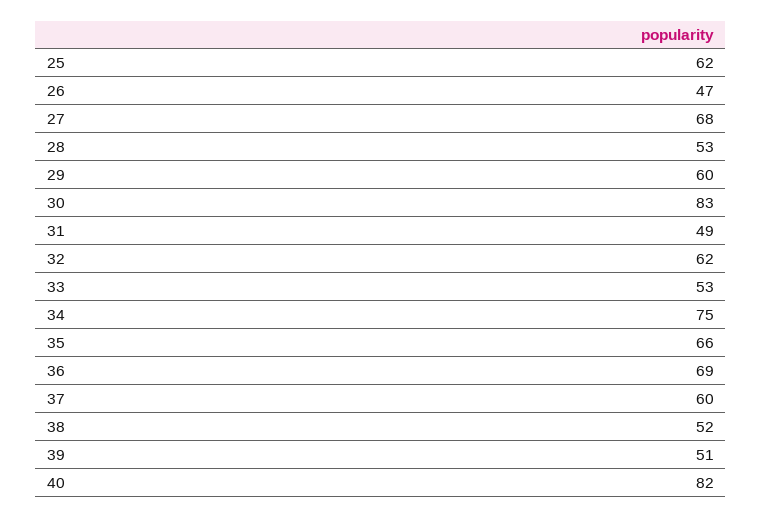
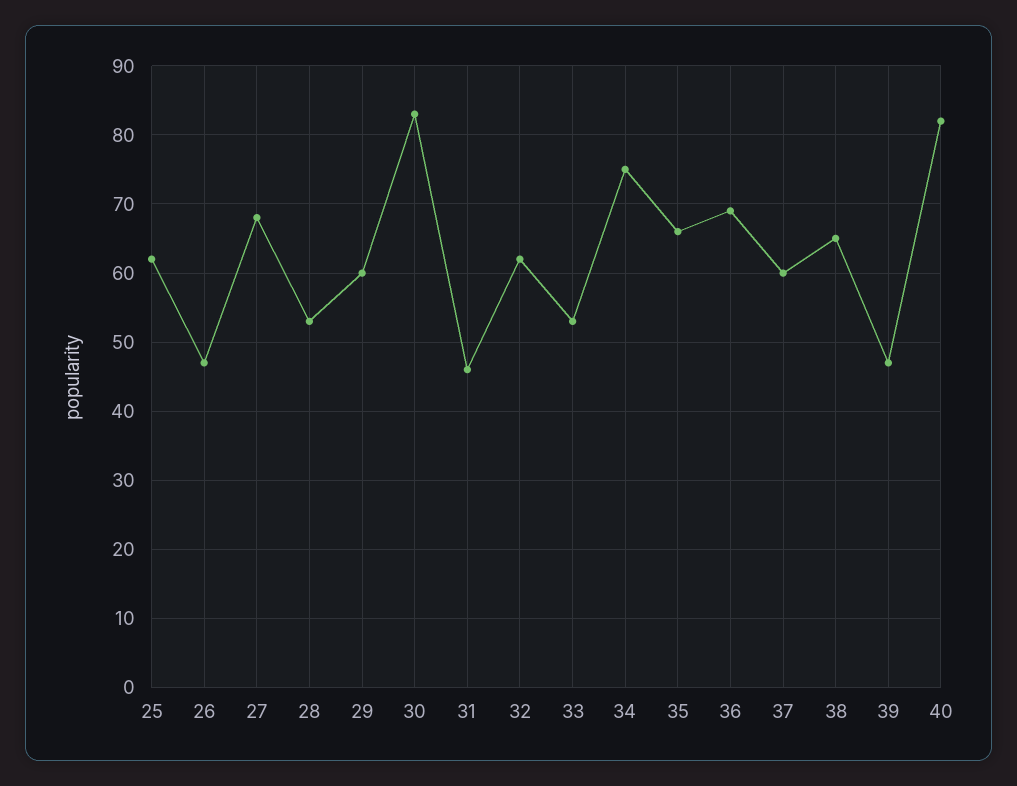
  {
    "25": 62,
    "26": 47,
    "27": 68,
    "28": 53,
    "29": 60,
    "30": 83,
-   "31": 49,
+   "31": 46,
    "32": 62,
    "33": 53,
    "34": 75,
    "35": 66,
    "36": 69,
    "37": 60,
-   "38": 52,
+   "38": 65,
-   "39": 51,
+   "39": 47,
    "40": 82
  }

